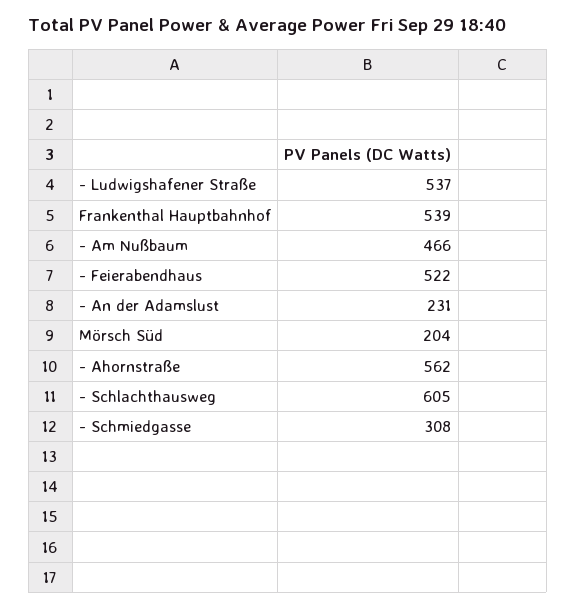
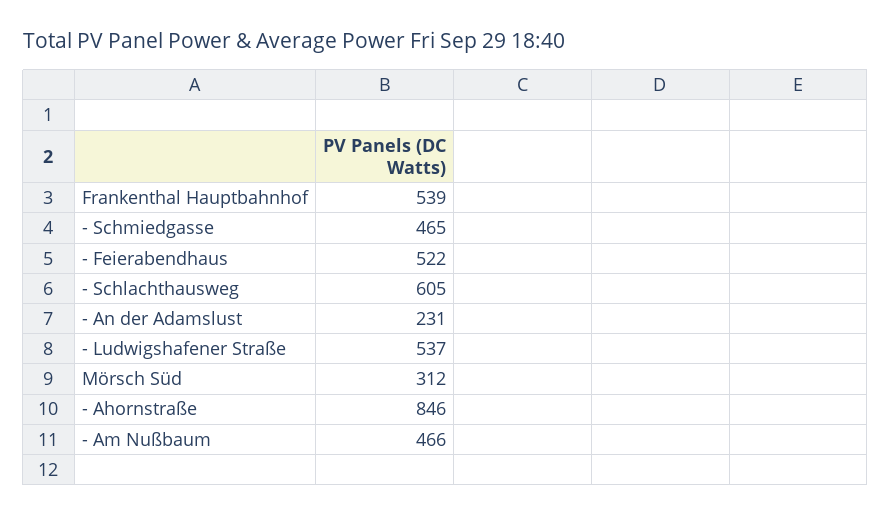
  {
    "- Ludwigshafener Straße": 537,
    "Frankenthal Hauptbahnhof": 539,
    "- Am Nußbaum": 466,
    "- Feierabendhaus": 522,
    "- An der Adamslust": 231,
-   "Mörsch Süd": 204,
+   "Mörsch Süd": 312,
-   "- Ahornstraße": 562,
+   "- Ahornstraße": 846,
    "- Schlachthausweg": 605,
-   "- Schmiedgasse": 308
+   "- Schmiedgasse": 465
  }

